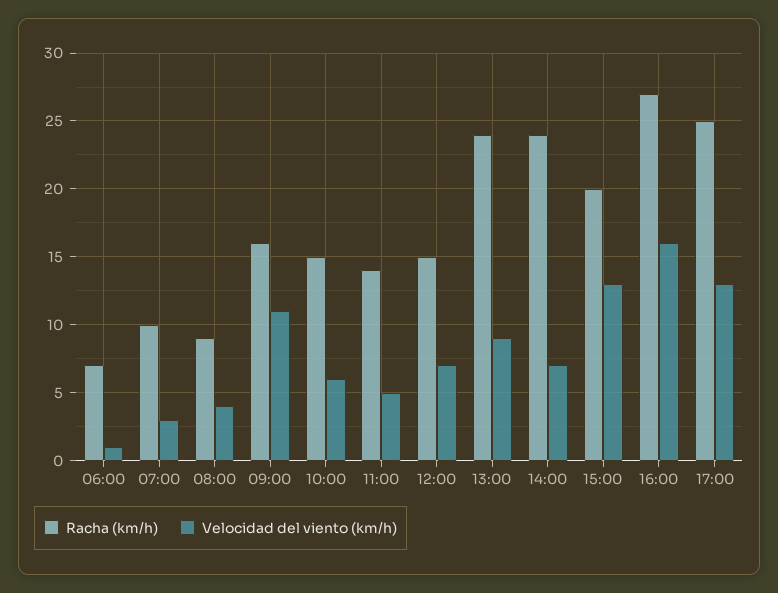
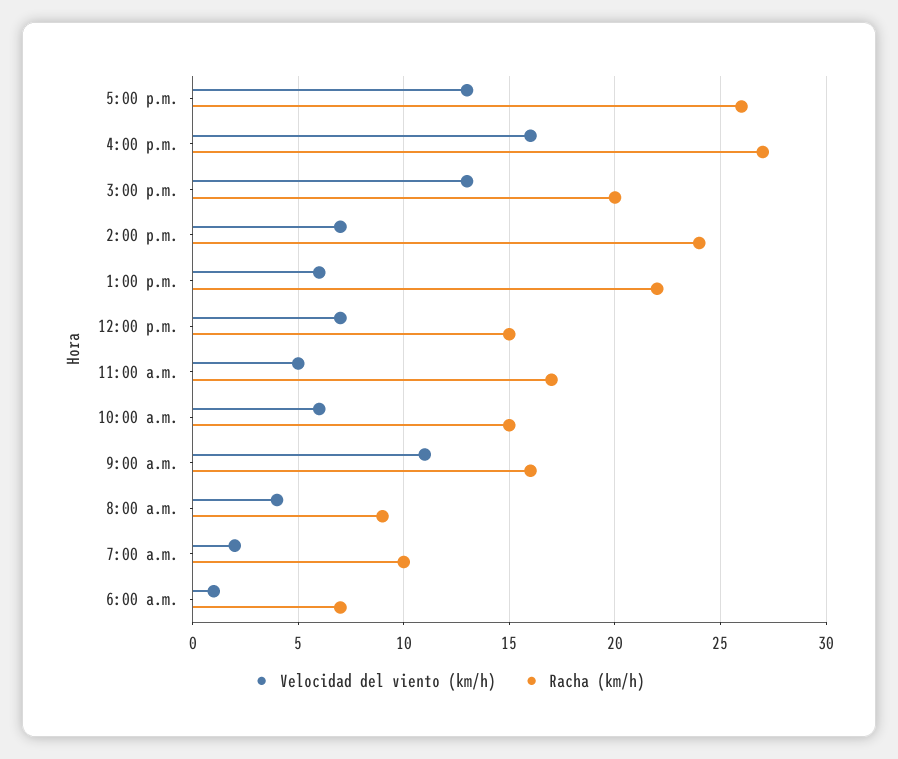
  {
    "Racha (km/h)": {
      "06:00": 7,
      "07:00": 10,
      "08:00": 9,
      "09:00": 16,
      "10:00": 15,
-     "11:00": 14,
+     "11:00": 17,
      "12:00": 15,
-     "13:00": 24,
+     "13:00": 22,
      "14:00": 24,
      "15:00": 20,
      "16:00": 27,
-     "17:00": 25
+     "17:00": 26
    },
    "Velocidad del viento (km/h)": {
      "06:00": 1,
-     "07:00": 3,
+     "07:00": 2,
      "08:00": 4,
      "09:00": 11,
      "10:00": 6,
      "11:00": 5,
      "12:00": 7,
-     "13:00": 9,
+     "13:00": 6,
      "14:00": 7,
      "15:00": 13,
      "16:00": 16,
      "17:00": 13
    }
  }

